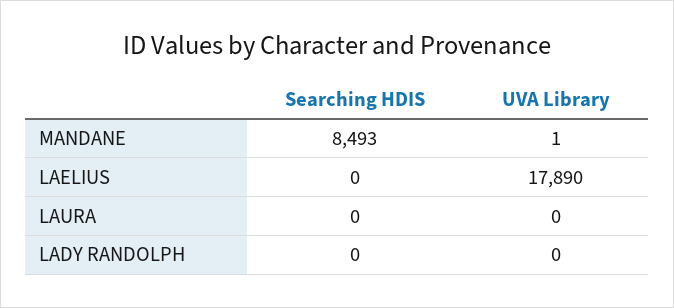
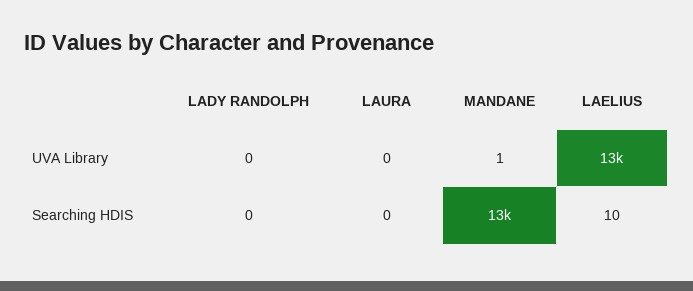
  {
    "Searching HDIS": {
-     "MANDANE": 8493,
+     "MANDANE": 13000,
-     "LAELIUS": 0,
+     "LAELIUS": 10,
      "LAURA": 0,
      "LADY RANDOLPH": 0
    },
    "UVA Library": {
      "MANDANE": 1,
-     "LAELIUS": 17890,
+     "LAELIUS": 13000,
      "LAURA": 0,
      "LADY RANDOLPH": 0
    }
  }

